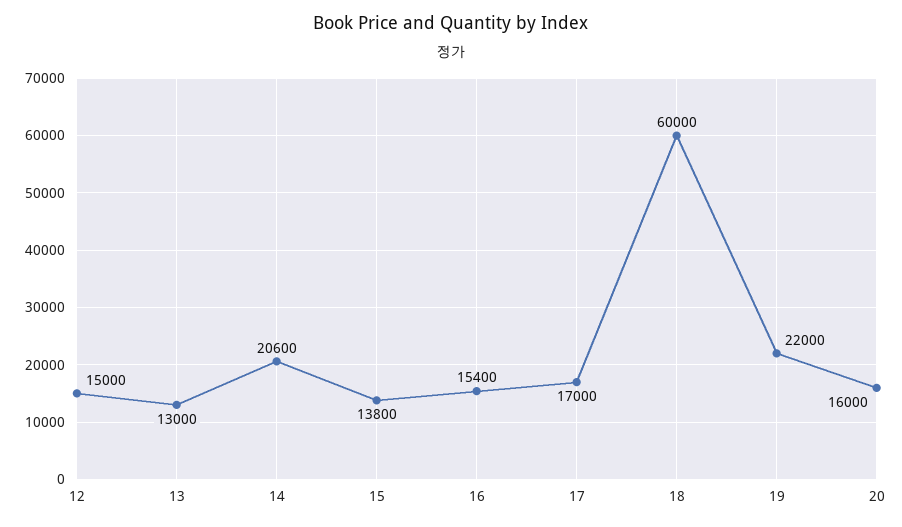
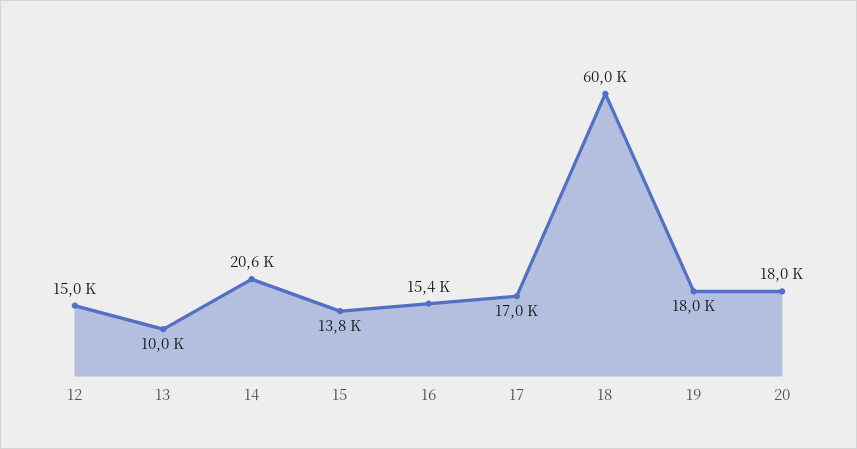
  {
    "12": 15000,
-   "13": 13000,
+   "13": 10000,
    "14": 20600,
    "15": 13800,
    "16": 15400,
    "17": 17000,
    "18": 60000,
-   "19": 22000,
+   "19": 18000,
-   "20": 16000
+   "20": 18000
  }

